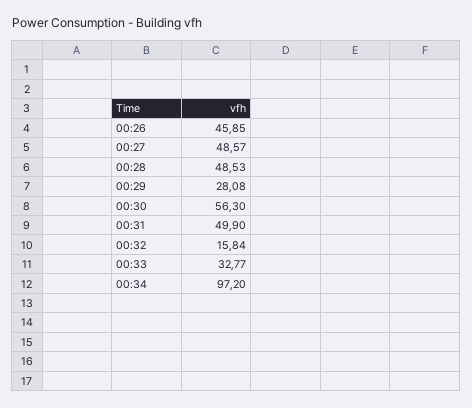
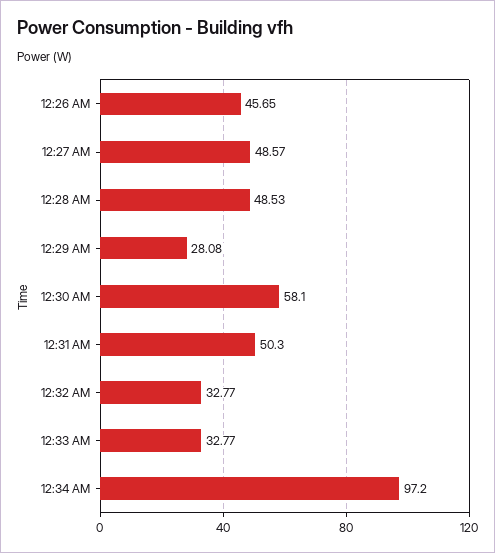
  {
-   "00:26": 45.85,
+   "00:26": 45.65,
    "00:27": 48.57,
    "00:28": 48.53,
    "00:29": 28.08,
-   "00:30": 56.3,
+   "00:30": 58.1,
-   "00:31": 49.9,
+   "00:31": 50.3,
-   "00:32": 15.84,
+   "00:32": 32.77,
    "00:33": 32.77,
    "00:34": 97.2
  }

